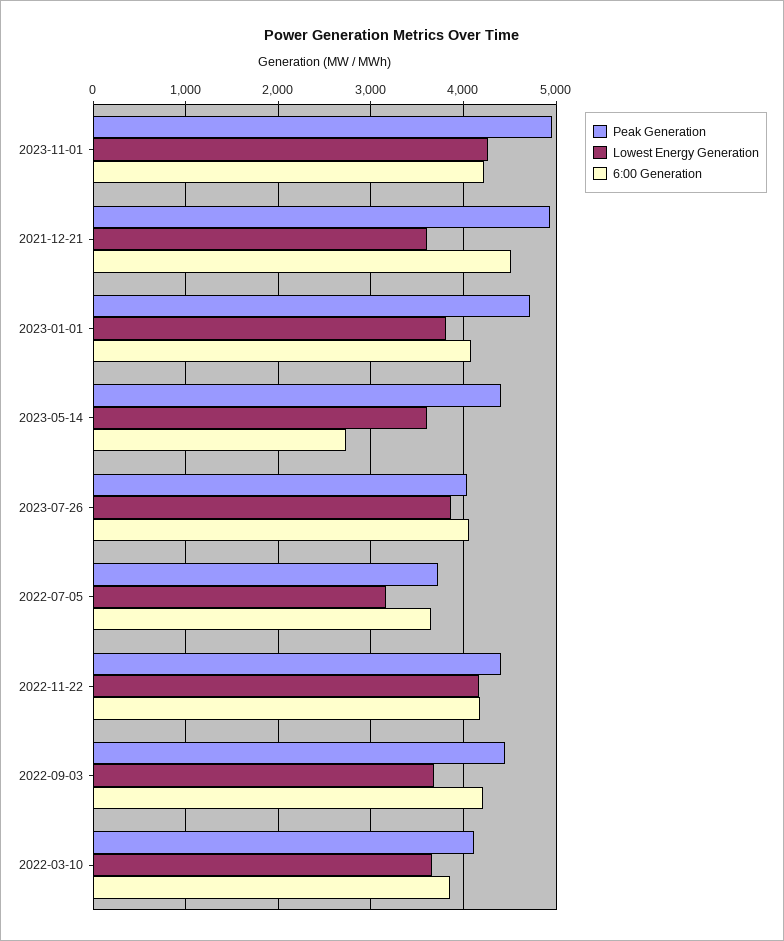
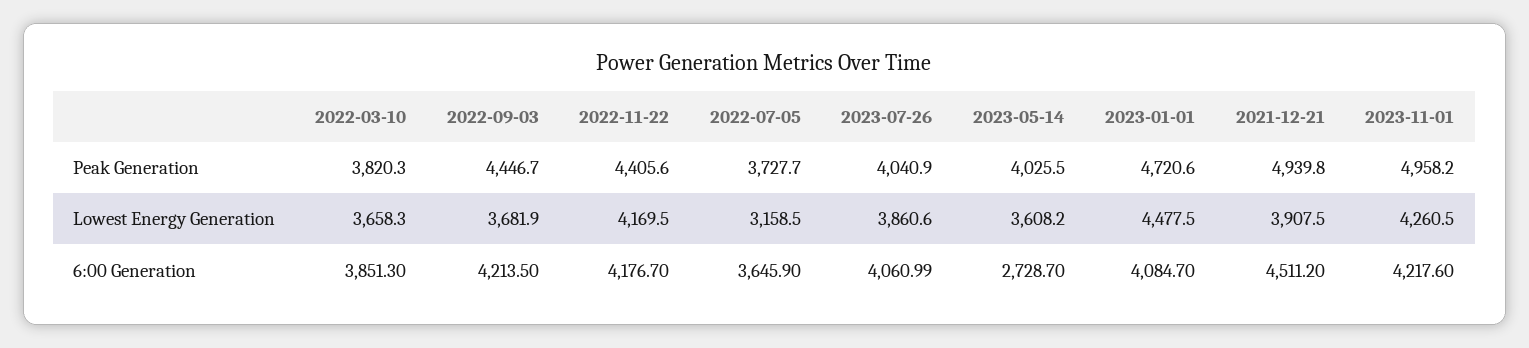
  {
    "Peak Generation": {
      "2023-11-01": 4958.2,
      "2021-12-21": 4939.8,
      "2023-01-01": 4720.6,
-     "2023-05-14": 4400,
+     "2023-05-14": 4025.5,
      "2023-07-26": 4040.9,
      "2022-07-05": 3727.7,
      "2022-11-22": 4405.6,
      "2022-09-03": 4446.7,
-     "2022-03-10": 4100
+     "2022-03-10": 3820.3
    },
    "Lowest Energy Generation": {
      "2023-11-01": 4260.5,
-     "2021-12-21": 3600,
+     "2021-12-21": 3907.5,
-     "2023-01-01": 3800,
+     "2023-01-01": 4477.5,
      "2023-05-14": 3608.2,
      "2023-07-26": 3860.6,
      "2022-07-05": 3158.5,
      "2022-11-22": 4169.5,
      "2022-09-03": 3681.9,
      "2022-03-10": 3658.3
    },
    "6:00 Generation": {
      "2023-11-01": 4217.6,
      "2021-12-21": 4511.2,
      "2023-01-01": 4084.7,
      "2023-05-14": 2728.7,
      "2023-07-26": 4060.99,
      "2022-07-05": 3645.9,
      "2022-11-22": 4176.7,
      "2022-09-03": 4213.5,
      "2022-03-10": 3851.3
    }
  }

